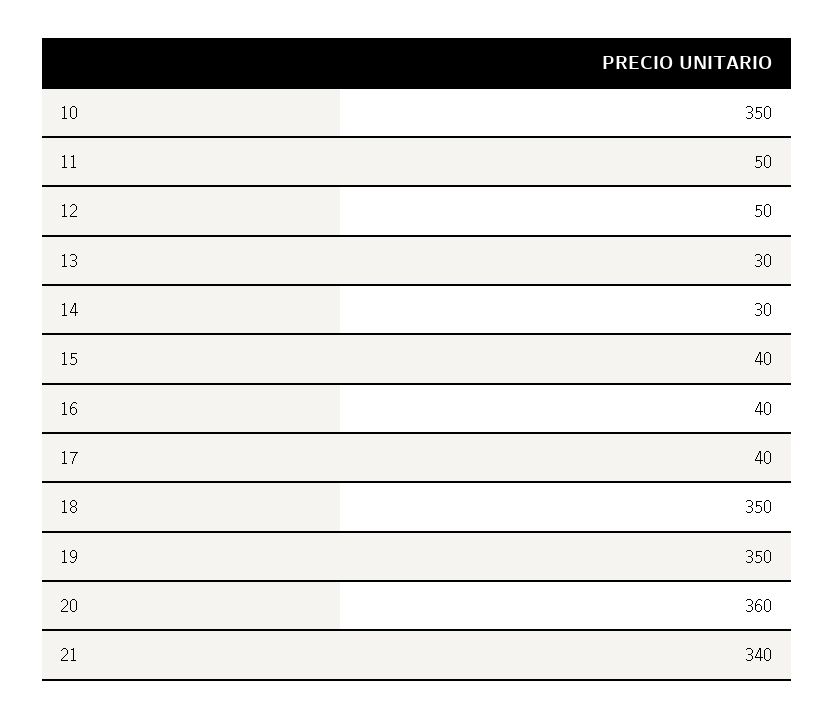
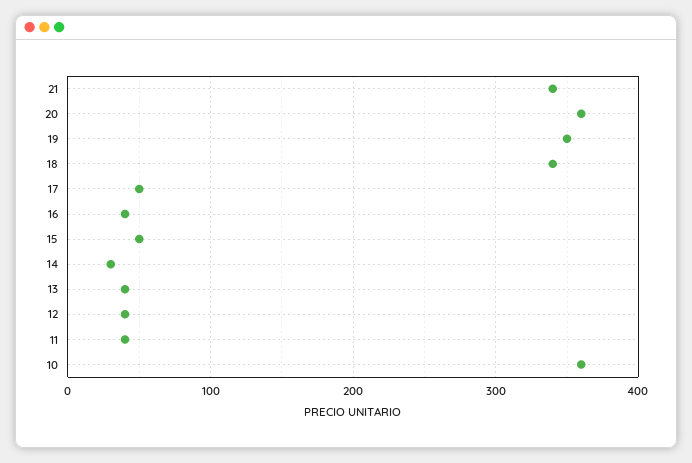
  {
-   "10": 350,
+   "10": 360,
-   "11": 50,
+   "11": 40,
-   "12": 50,
+   "12": 40,
-   "13": 30,
+   "13": 40,
    "14": 30,
-   "15": 40,
+   "15": 50,
    "16": 40,
-   "17": 40,
+   "17": 50,
-   "18": 350,
+   "18": 340,
    "19": 350,
    "20": 360,
    "21": 340
  }

